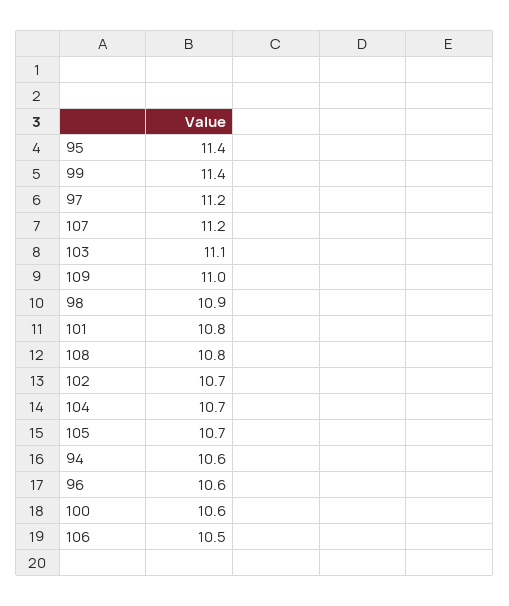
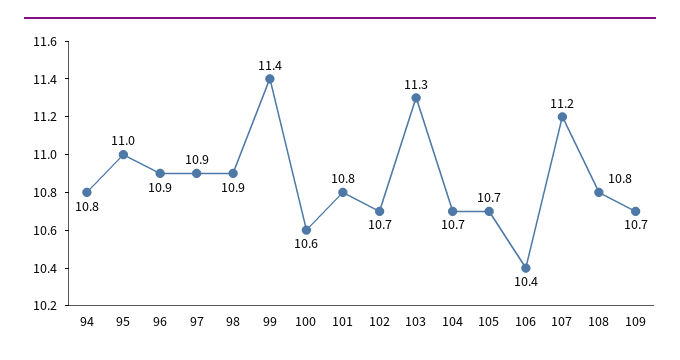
  {
-   "95": 11.4,
+   "95": 11,
    "99": 11.4,
-   "97": 11.2,
+   "97": 10.9,
    "107": 11.2,
-   "103": 11.1,
+   "103": 11.3,
-   "109": 11,
+   "109": 10.7,
    "98": 10.9,
    "101": 10.8,
    "108": 10.8,
    "102": 10.7,
    "104": 10.7,
    "105": 10.7,
-   "94": 10.6,
+   "94": 10.8,
-   "96": 10.6,
+   "96": 10.9,
    "100": 10.6,
-   "106": 10.5
+   "106": 10.4
  }

